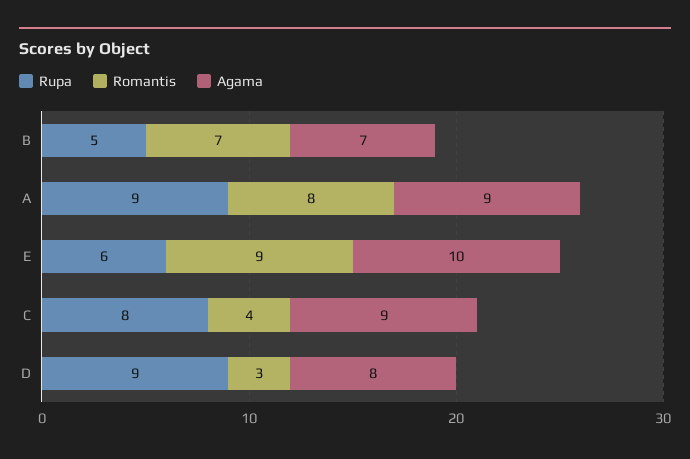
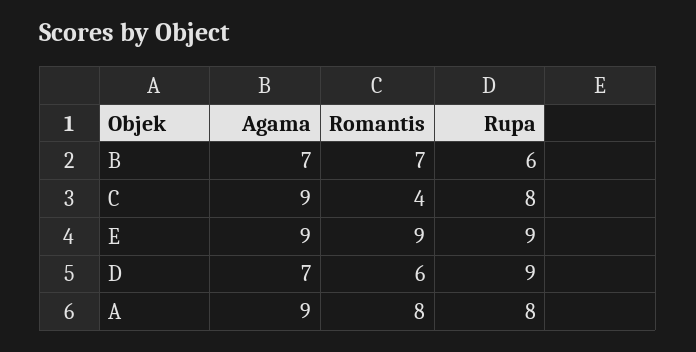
  {
    "Rupa": {
-     "B": 5,
+     "B": 6,
-     "A": 9,
+     "A": 8,
-     "E": 6,
+     "E": 9,
      "C": 8,
      "D": 9
    },
    "Romantis": {
      "B": 7,
      "A": 8,
      "E": 9,
      "C": 4,
-     "D": 3
+     "D": 6
    },
    "Agama": {
      "B": 7,
      "A": 9,
-     "E": 10,
+     "E": 9,
      "C": 9,
-     "D": 8
+     "D": 7
    }
  }

